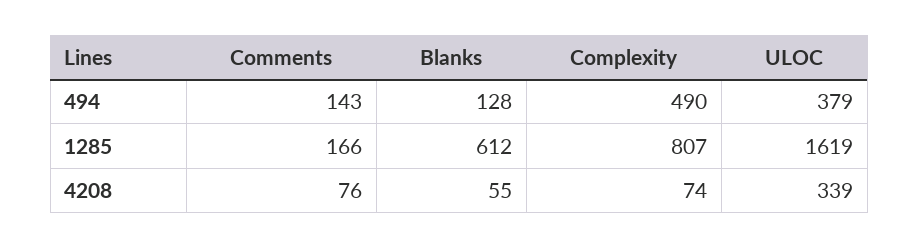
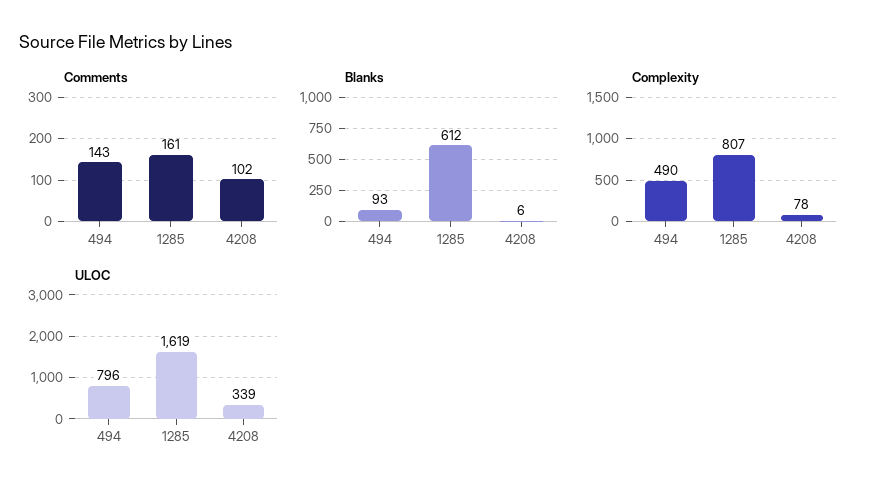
  {
    "Comments": {
      "494": 143,
-     "1285": 166,
+     "1285": 161,
-     "4208": 76
+     "4208": 102
    },
    "Blanks": {
-     "494": 128,
+     "494": 93,
      "1285": 612,
-     "4208": 55
+     "4208": 6
    },
    "Complexity": {
      "494": 490,
      "1285": 807,
-     "4208": 74
+     "4208": 78
    },
    "ULOC": {
-     "494": 379,
+     "494": 796,
      "1285": 1619,
      "4208": 339
    }
  }

